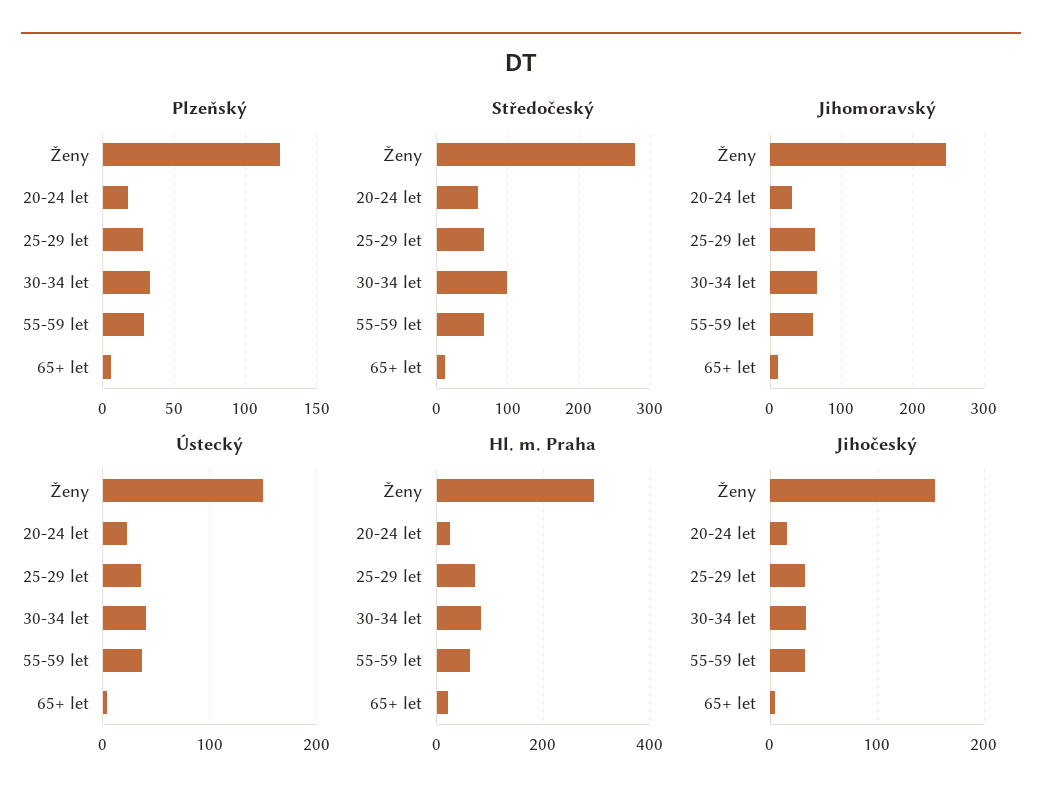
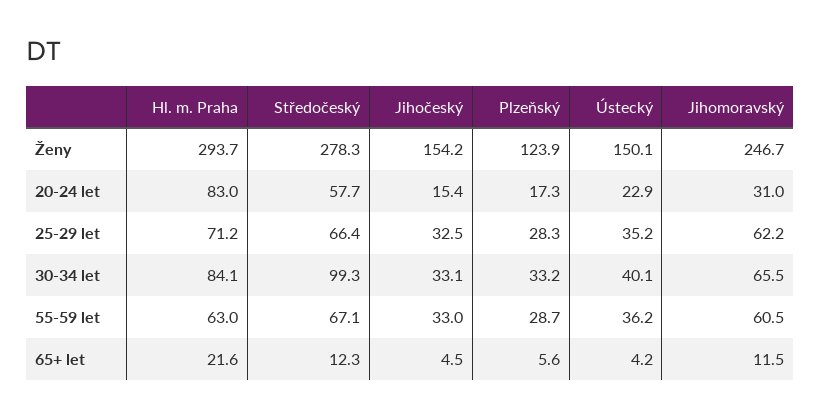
  {
    "Plzeňský": {
      "Ženy": 123.9,
      "20-24 let": 17.3,
      "25-29 let": 28.3,
      "30-34 let": 33.2,
      "55-59 let": 28.7,
      "65+ let": 5.6
    },
    "Středočeský": {
      "Ženy": 278.3,
      "20-24 let": 57.7,
      "25-29 let": 66.4,
      "30-34 let": 99.3,
      "55-59 let": 67.1,
      "65+ let": 12.3
    },
    "Jihomoravský": {
      "Ženy": 246.7,
      "20-24 let": 31,
      "25-29 let": 62.2,
      "30-34 let": 65.5,
      "55-59 let": 60.5,
      "65+ let": 11.5
    },
    "Ústecký": {
      "Ženy": 150.1,
      "20-24 let": 22.9,
      "25-29 let": 35.2,
      "30-34 let": 40.1,
      "55-59 let": 36.2,
      "65+ let": 4.2
    },
    "Hl. m. Praha": {
      "Ženy": 293.7,
-     "20-24 let": 20,
+     "20-24 let": 83,
      "25-29 let": 71.2,
      "30-34 let": 84.1,
      "55-59 let": 63,
      "65+ let": 21.6
    },
    "Jihočeský": {
      "Ženy": 154.2,
      "20-24 let": 15.4,
      "25-29 let": 32.5,
      "30-34 let": 33.1,
      "55-59 let": 33,
      "65+ let": 4.5
    }
  }

